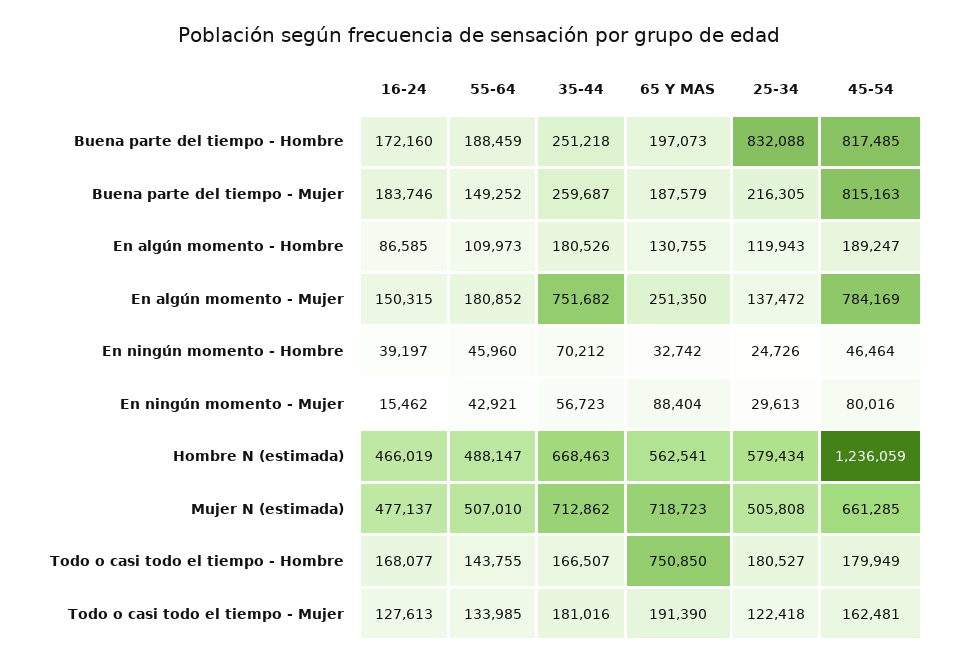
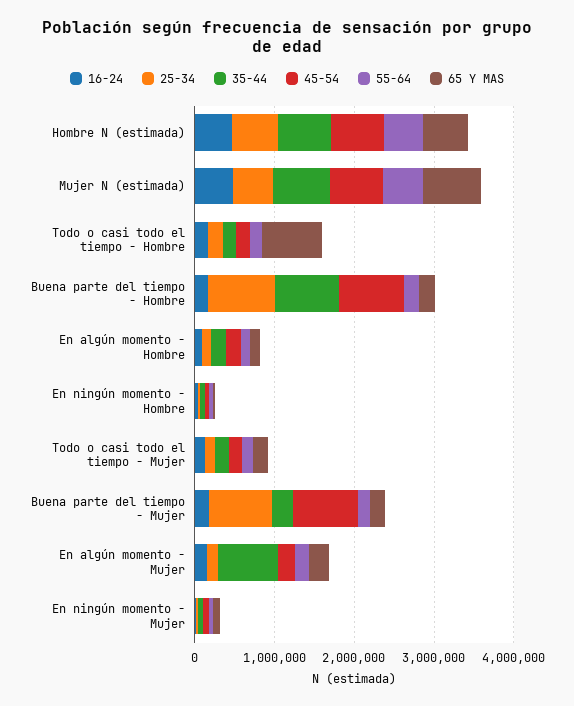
  {
    "16-24": {
      "Buena parte del tiempo - Hombre": 172160,
      "Buena parte del tiempo - Mujer": 183746,
      "En algún momento - Hombre": 86585,
      "En algún momento - Mujer": 150315,
      "En ningún momento - Hombre": 39197,
      "En ningún momento - Mujer": 15462,
      "Hombre N (estimada)": 466019,
      "Mujer N (estimada)": 477137,
      "Todo o casi todo el tiempo - Hombre": 168077,
      "Todo o casi todo el tiempo - Mujer": 127613
    },
    "55-64": {
      "Buena parte del tiempo - Hombre": 188459,
      "Buena parte del tiempo - Mujer": 149252,
      "En algún momento - Hombre": 109973,
      "En algún momento - Mujer": 180852,
      "En ningún momento - Hombre": 45960,
      "En ningún momento - Mujer": 42921,
      "Hombre N (estimada)": 488147,
      "Mujer N (estimada)": 507010,
      "Todo o casi todo el tiempo - Hombre": 143755,
      "Todo o casi todo el tiempo - Mujer": 133985
    },
    "35-44": {
-     "Buena parte del tiempo - Hombre": 251218,
+     "Buena parte del tiempo - Hombre": 800000,
      "Buena parte del tiempo - Mujer": 259687,
      "En algún momento - Hombre": 180526,
      "En algún momento - Mujer": 751682,
      "En ningún momento - Hombre": 70212,
      "En ningún momento - Mujer": 56723,
      "Hombre N (estimada)": 668463,
      "Mujer N (estimada)": 712862,
      "Todo o casi todo el tiempo - Hombre": 166507,
      "Todo o casi todo el tiempo - Mujer": 181016
    },
    "65 Y MAS": {
      "Buena parte del tiempo - Hombre": 197073,
      "Buena parte del tiempo - Mujer": 187579,
      "En algún momento - Hombre": 130755,
      "En algún momento - Mujer": 251350,
      "En ningún momento - Hombre": 32742,
      "En ningún momento - Mujer": 88404,
      "Hombre N (estimada)": 562541,
      "Mujer N (estimada)": 718723,
      "Todo o casi todo el tiempo - Hombre": 750850,
      "Todo o casi todo el tiempo - Mujer": 191390
    },
    "25-34": {
      "Buena parte del tiempo - Hombre": 832088,
-     "Buena parte del tiempo - Mujer": 216305,
+     "Buena parte del tiempo - Mujer": 800000,
      "En algún momento - Hombre": 119943,
      "En algún momento - Mujer": 137472,
      "En ningún momento - Hombre": 24726,
      "En ningún momento - Mujer": 29613,
      "Hombre N (estimada)": 579434,
      "Mujer N (estimada)": 505808,
      "Todo o casi todo el tiempo - Hombre": 180527,
      "Todo o casi todo el tiempo - Mujer": 122418
    },
    "45-54": {
      "Buena parte del tiempo - Hombre": 817485,
      "Buena parte del tiempo - Mujer": 815163,
      "En algún momento - Hombre": 189247,
-     "En algún momento - Mujer": 784169,
+     "En algún momento - Mujer": 200000,
      "En ningún momento - Hombre": 46464,
      "En ningún momento - Mujer": 80016,
-     "Hombre N (estimada)": 1236059,
+     "Hombre N (estimada)": 600000,
      "Mujer N (estimada)": 661285,
      "Todo o casi todo el tiempo - Hombre": 179949,
      "Todo o casi todo el tiempo - Mujer": 162481
    }
  }

